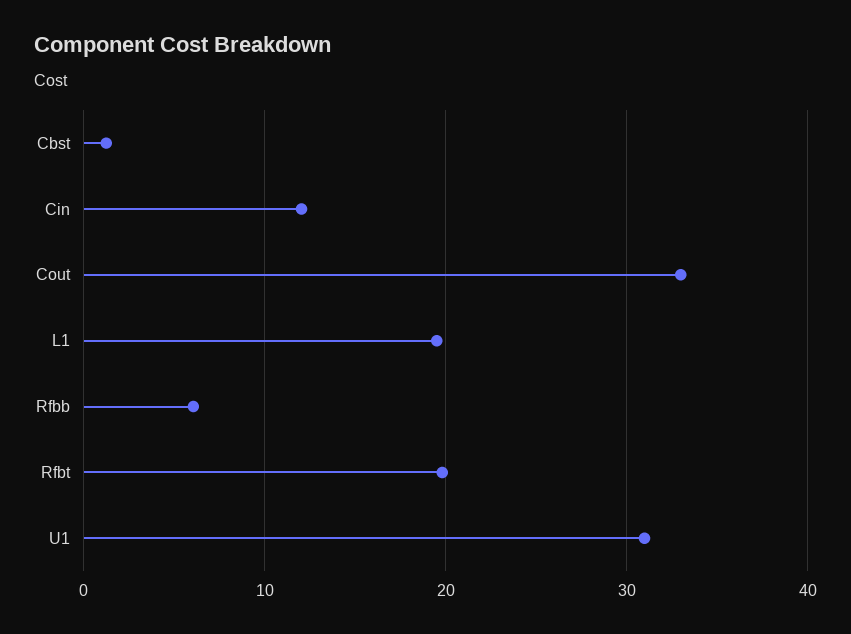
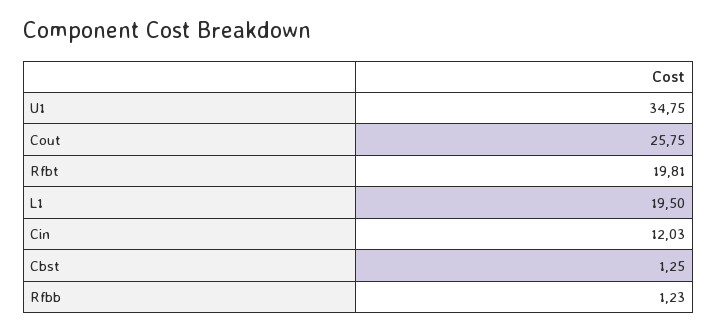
  {
    "Cbst": 1.25,
    "Cin": 12.03,
-   "Cout": 33,
+   "Cout": 25.75,
    "L1": 19.5,
-   "Rfbb": 6,
+   "Rfbb": 1.23,
    "Rfbt": 19.81,
-   "U1": 31
+   "U1": 34.75
  }

